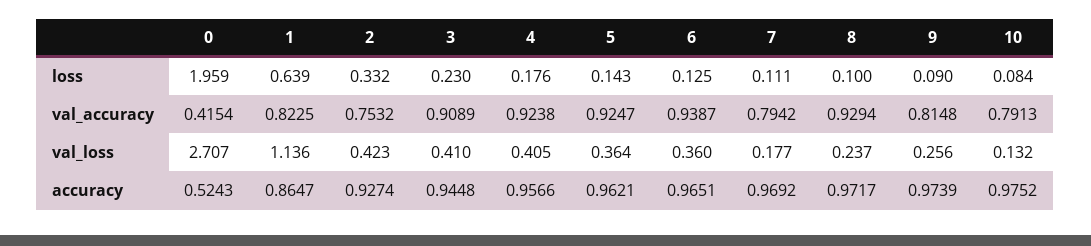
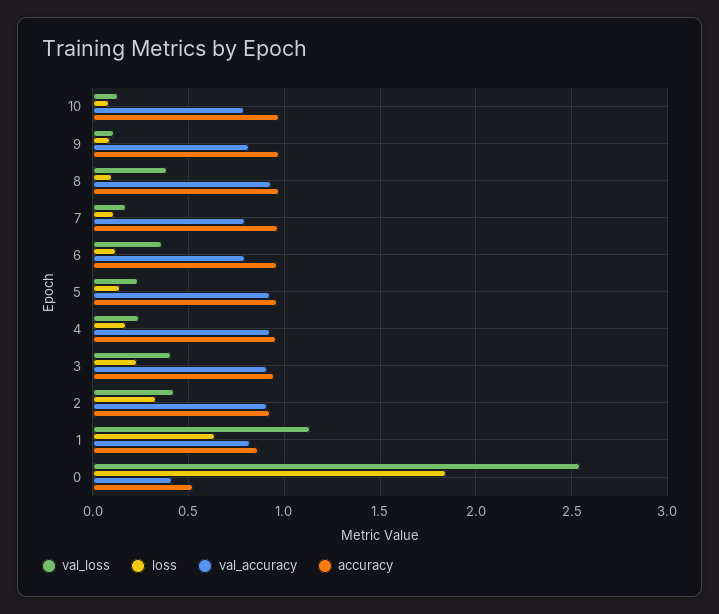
  {
    "loss": {
-     "0": 1.959,
+     "0": 1.85,
      "1": 0.639,
      "2": 0.332,
      "3": 0.23,
      "4": 0.176,
      "5": 0.143,
      "6": 0.125,
      "7": 0.111,
      "8": 0.1,
      "9": 0.09,
      "10": 0.084
    },
    "val_accuracy": {
      "0": 0.4154,
      "1": 0.8225,
-     "2": 0.7532,
+     "2": 0.9,
      "3": 0.9089,
      "4": 0.9238,
      "5": 0.9247,
-     "6": 0.9387,
+     "6": 0.8,
      "7": 0.7942,
      "8": 0.9294,
      "9": 0.8148,
      "10": 0.7913
    },
    "val_loss": {
-     "0": 2.707,
+     "0": 2.55,
      "1": 1.136,
      "2": 0.423,
      "3": 0.41,
-     "4": 0.405,
+     "4": 0.25,
-     "5": 0.364,
+     "5": 0.25,
      "6": 0.36,
      "7": 0.177,
-     "8": 0.237,
+     "8": 0.4,
-     "9": 0.256,
+     "9": 0.1,
      "10": 0.132
    },
    "accuracy": {
      "0": 0.5243,
      "1": 0.8647,
      "2": 0.9274,
      "3": 0.9448,
      "4": 0.9566,
      "5": 0.9621,
      "6": 0.9651,
      "7": 0.9692,
      "8": 0.9717,
      "9": 0.9739,
      "10": 0.9752
    }
  }

